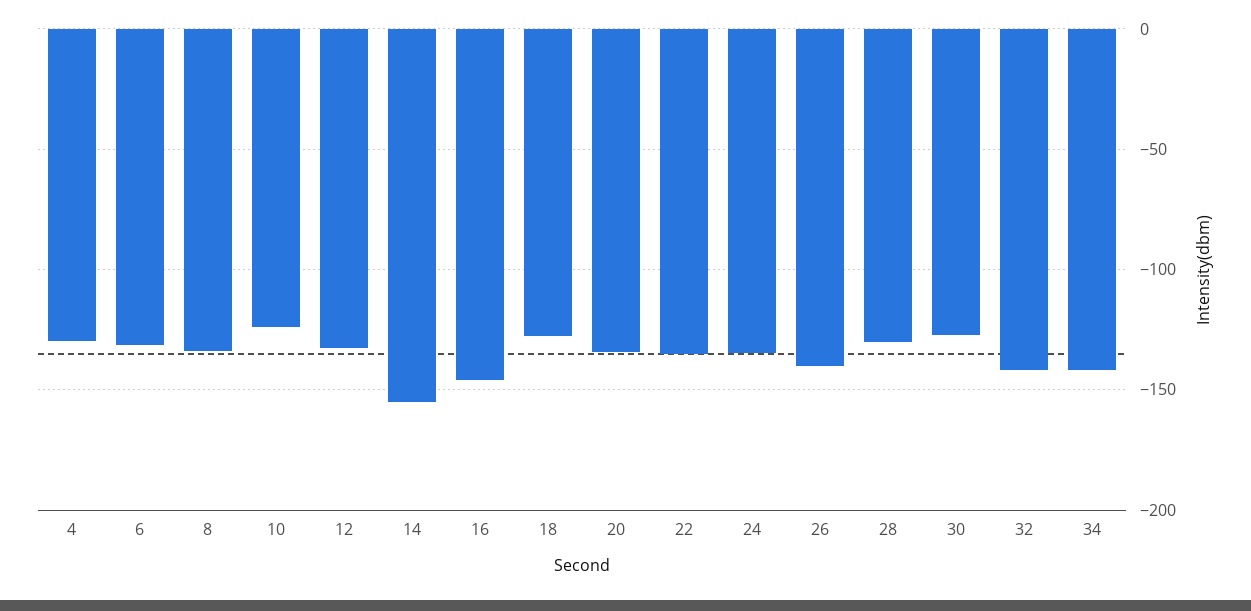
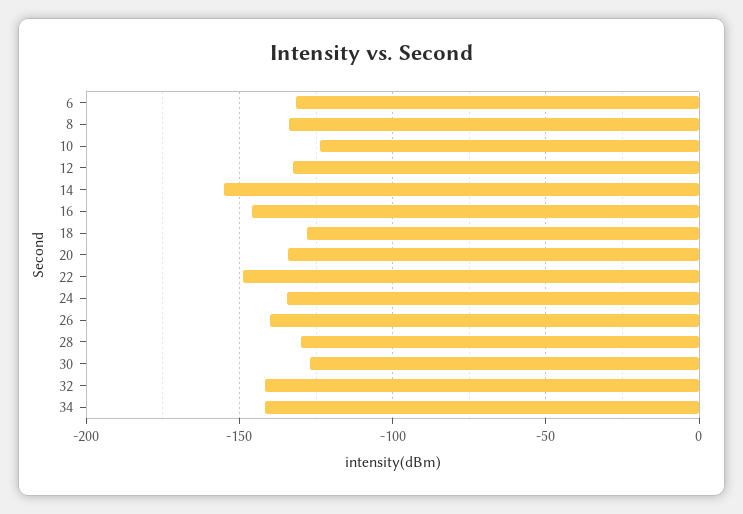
  {
-   "4": -130,
    "6": -130,
    "8": -135,
    "10": -125,
    "12": -135,
    "14": -155,
    "16": -145,
    "18": -130,
    "20": -135,
-   "22": -135,
+   "22": -150,
    "24": -135,
    "26": -140,
    "28": -130,
    "30": -125,
    "32": -140,
    "34": -140
  }

